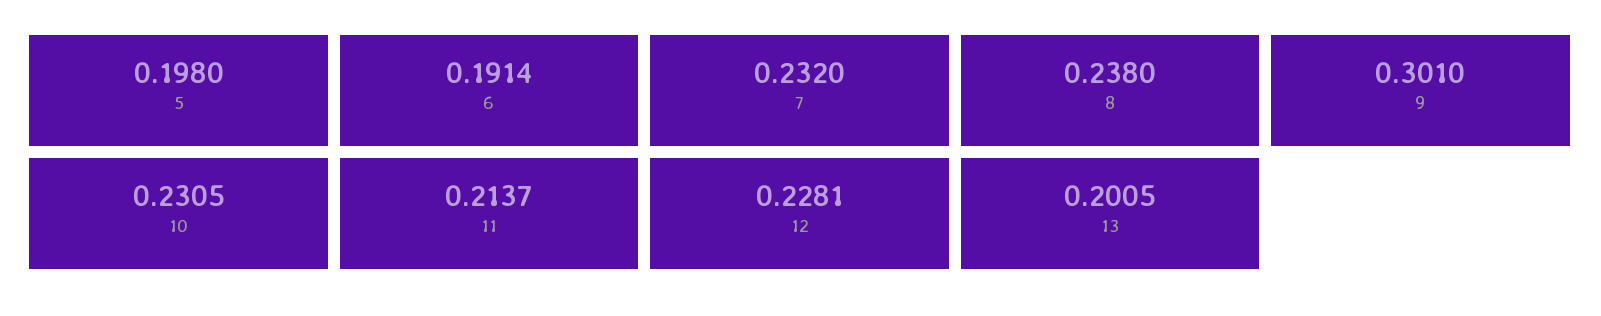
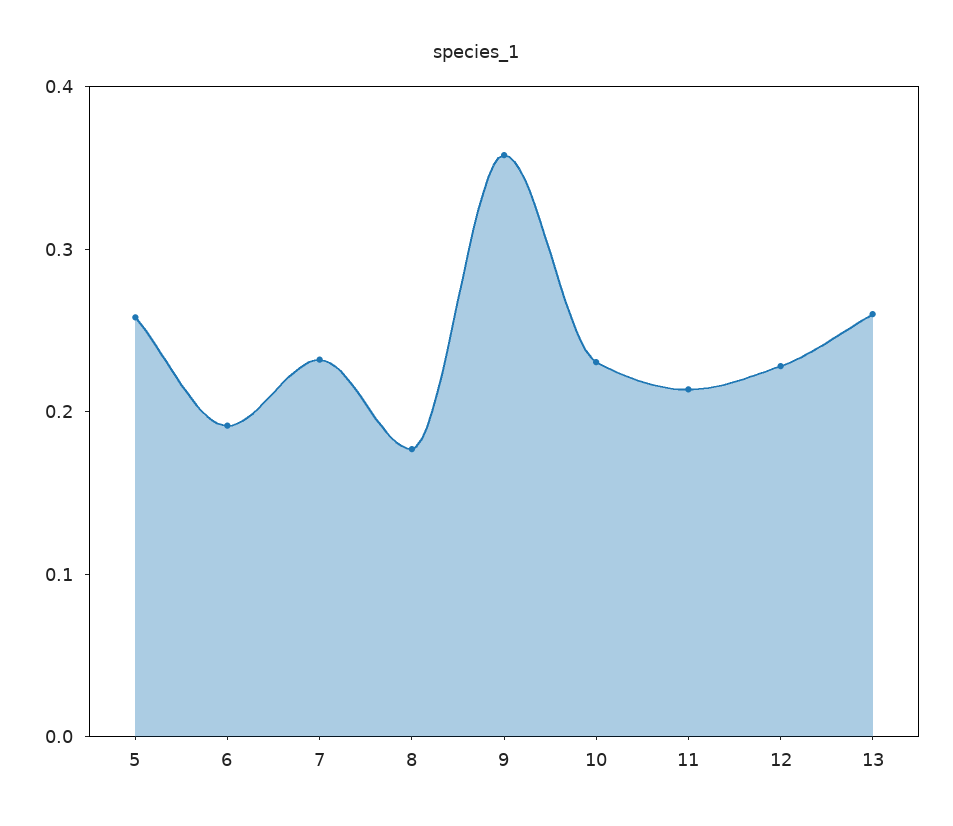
  {
-   "5": 0.198,
+   "5": 0.26,
    "6": 0.1914,
    "7": 0.232,
-   "8": 0.238,
+   "8": 0.18,
-   "9": 0.301,
+   "9": 0.36,
    "10": 0.2305,
    "11": 0.2137,
    "12": 0.2281,
-   "13": 0.2005
+   "13": 0.26
  }

